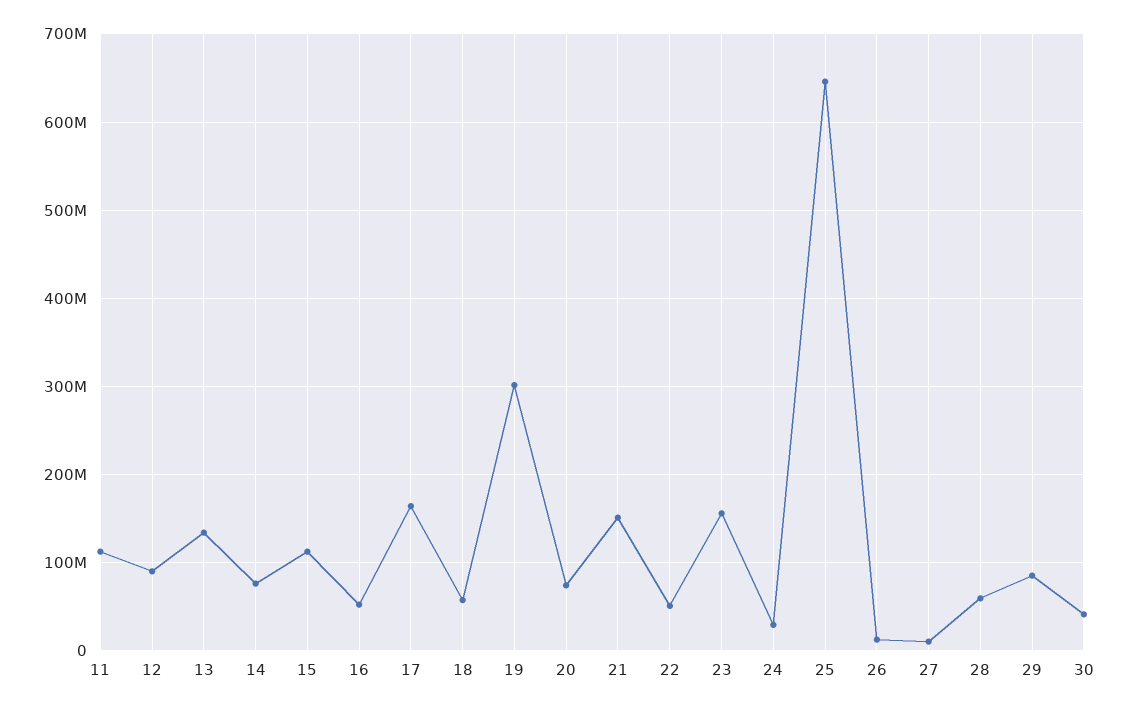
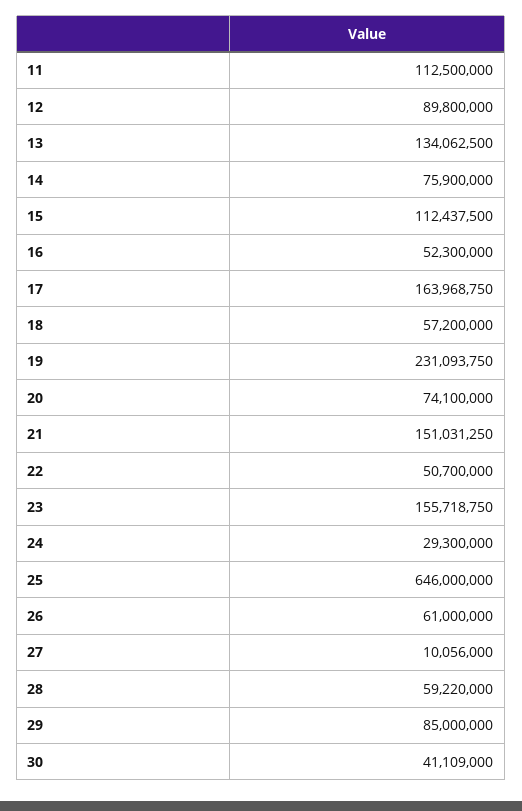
  {
    "11": 112500000,
    "12": 89800000,
    "13": 134062500,
    "14": 75900000,
    "15": 112437500,
    "16": 52300000,
    "17": 163968750,
    "18": 57200000,
-   "19": 300000000,
+   "19": 231093750,
    "20": 74100000,
    "21": 151031250,
    "22": 50700000,
    "23": 155718750,
    "24": 29300000,
    "25": 646000000,
-   "26": 10000000,
+   "26": 61000000,
    "27": 10056000,
    "28": 59220000,
    "29": 85000000,
    "30": 41109000
  }

